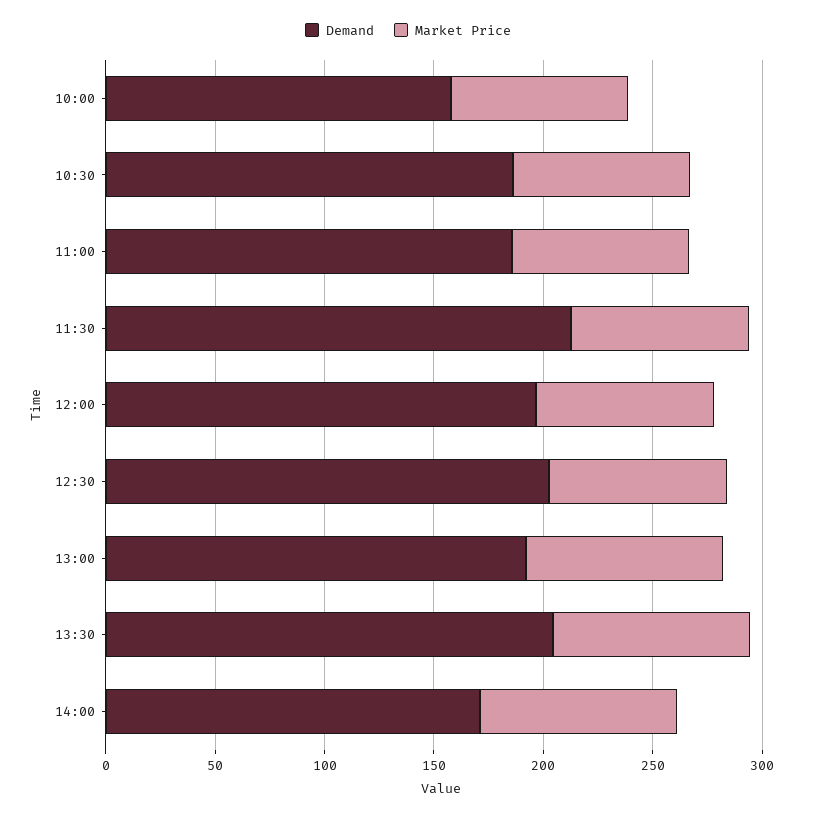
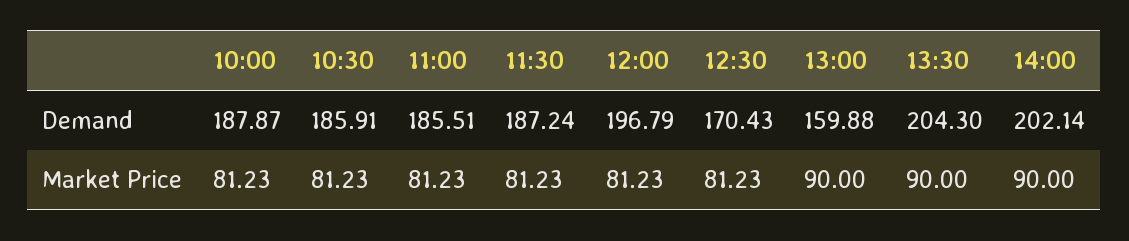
  {
    "Demand": {
-     "10:00": 160,
+     "10:00": 187.87,
      "10:30": 185.91,
      "11:00": 185.51,
-     "11:30": 210,
+     "11:30": 187.24,
      "12:00": 196.79,
-     "12:30": 200,
+     "12:30": 170.43,
-     "13:00": 190,
+     "13:00": 159.88,
      "13:30": 204.3,
-     "14:00": 170
+     "14:00": 202.14
    },
    "Market Price": {
      "10:00": 81.23,
      "10:30": 81.23,
      "11:00": 81.23,
      "11:30": 81.23,
      "12:00": 81.23,
      "12:30": 81.23,
      "13:00": 90,
      "13:30": 90,
      "14:00": 90
    }
  }

